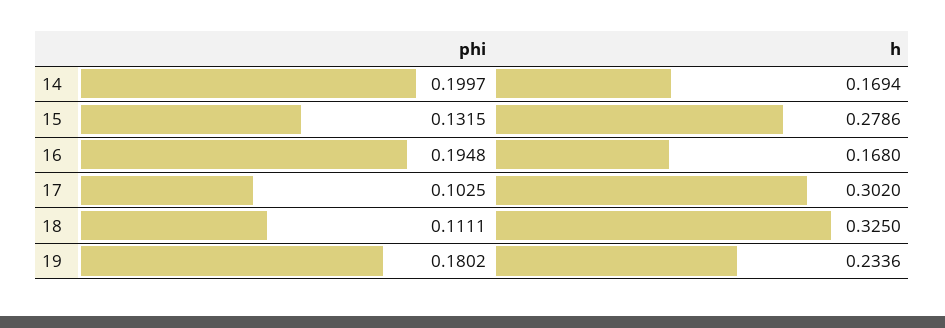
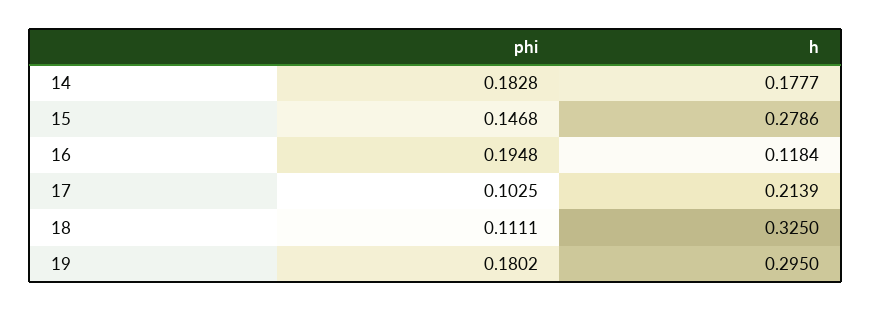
  {
    "phi": {
-     "14": 0.1997,
+     "14": 0.1828,
-     "15": 0.1315,
+     "15": 0.1468,
      "16": 0.1948,
      "17": 0.1025,
      "18": 0.1111,
      "19": 0.1802
    },
    "h": {
-     "14": 0.1694,
+     "14": 0.1777,
      "15": 0.2786,
-     "16": 0.168,
+     "16": 0.1184,
-     "17": 0.302,
+     "17": 0.2139,
      "18": 0.325,
-     "19": 0.2336
+     "19": 0.295
    }
  }

